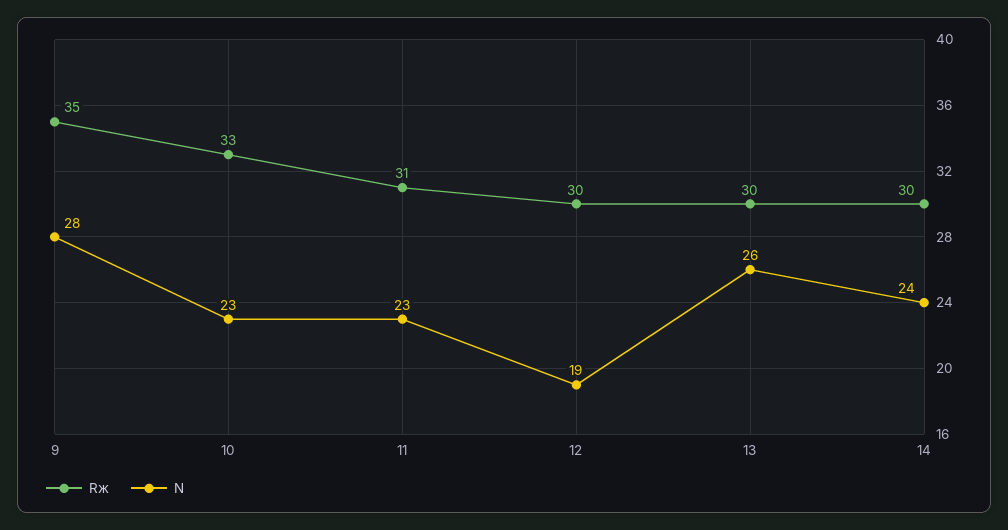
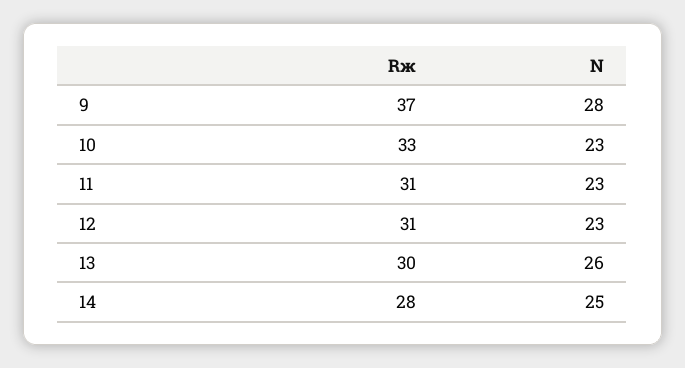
  {
    "Rж": {
-     "9": 35,
+     "9": 37,
      "10": 33,
      "11": 31,
-     "12": 30,
+     "12": 31,
      "13": 30,
-     "14": 30
+     "14": 28
    },
    "N": {
      "9": 28,
      "10": 23,
      "11": 23,
-     "12": 19,
+     "12": 23,
      "13": 26,
-     "14": 24
+     "14": 25
    }
  }

